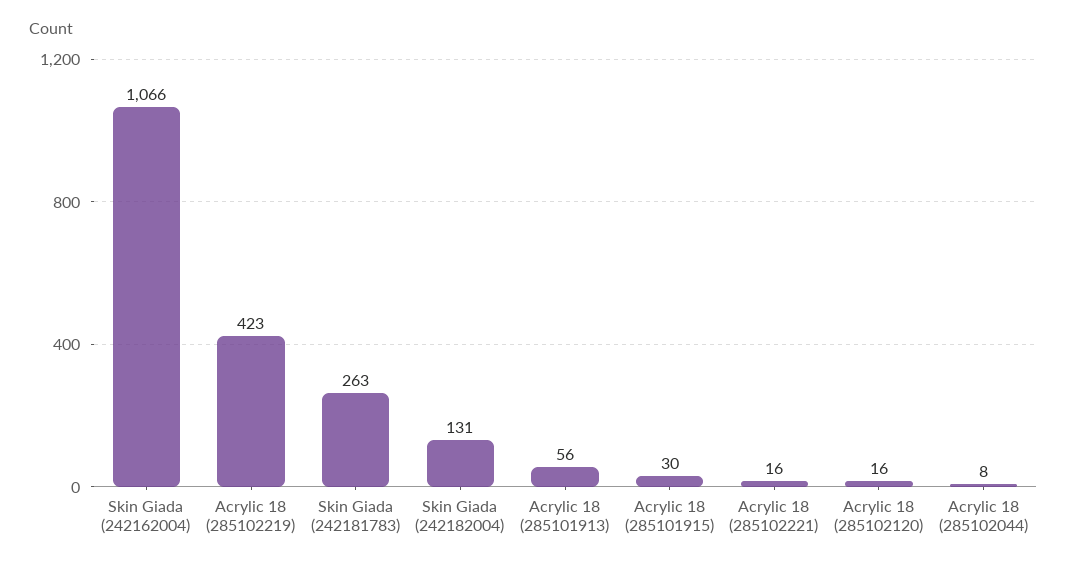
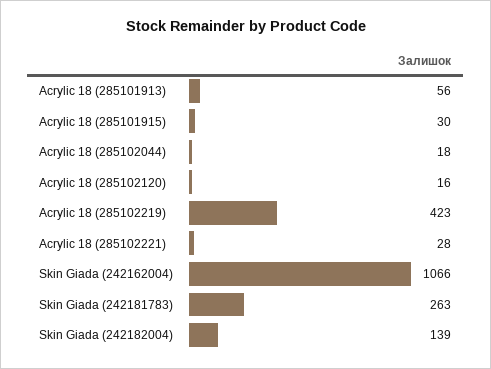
  {
    "Skin Giada (242162004)": 1066,
    "Acrylic 18 (285102219)": 423,
    "Skin Giada (242181783)": 263,
-   "Skin Giada (242182004)": 131,
+   "Skin Giada (242182004)": 139,
    "Acrylic 18 (285101913)": 56,
    "Acrylic 18 (285101915)": 30,
-   "Acrylic 18 (285102221)": 16,
+   "Acrylic 18 (285102221)": 28,
    "Acrylic 18 (285102120)": 16,
-   "Acrylic 18 (285102044)": 8
+   "Acrylic 18 (285102044)": 18
  }

